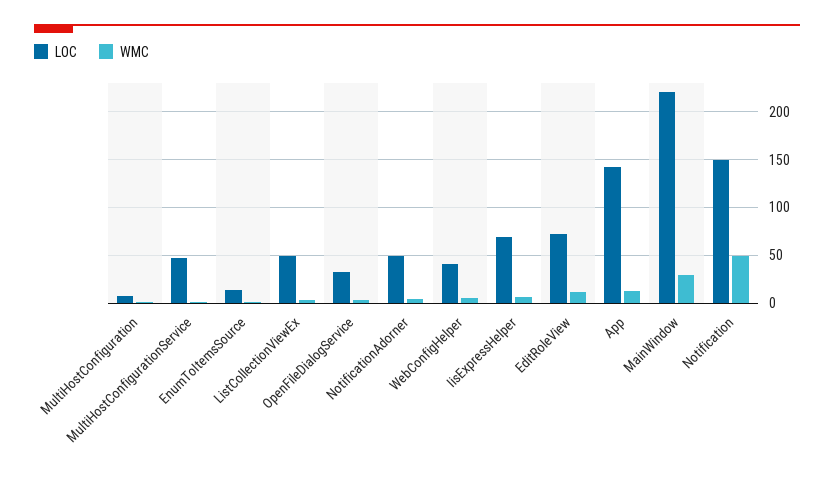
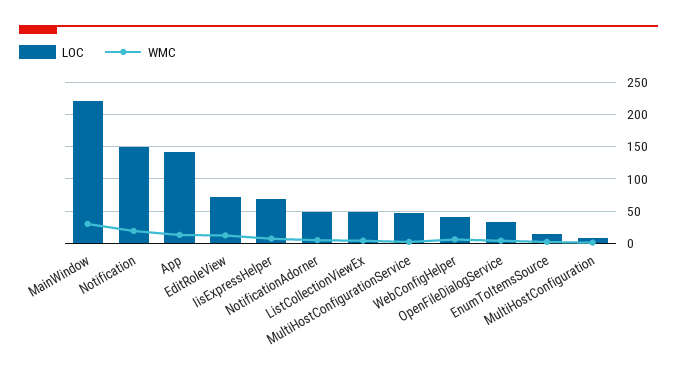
  {
    "LOC": {
      "MultiHostConfiguration": 10,
      "MultiHostConfigurationService": 50,
      "EnumToItemsSource": 10,
      "ListCollectionViewEx": 50,
      "OpenFileDialogService": 30,
      "NotificationAdorner": 50,
      "WebConfigHelper": 40,
      "IisExpressHelper": 70,
      "EditRoleView": 70,
      "App": 140,
      "MainWindow": 220,
      "Notification": 150
    },
    "WMC": {
      "MultiHostConfiguration": 0,
      "MultiHostConfigurationService": 0,
      "EnumToItemsSource": 0,
      "ListCollectionViewEx": 0,
      "OpenFileDialogService": 0,
      "NotificationAdorner": 10,
      "WebConfigHelper": 10,
      "IisExpressHelper": 10,
      "EditRoleView": 10,
      "App": 10,
      "MainWindow": 30,
-     "Notification": 50
+     "Notification": 20
    }
  }

